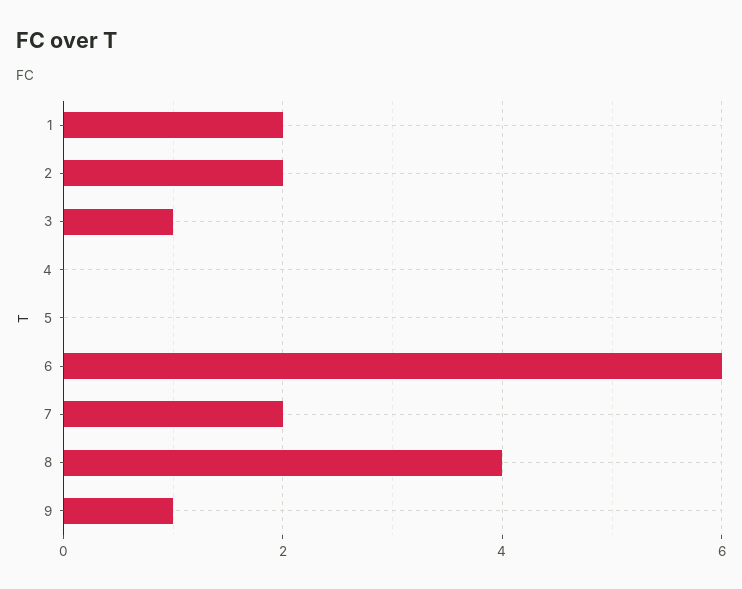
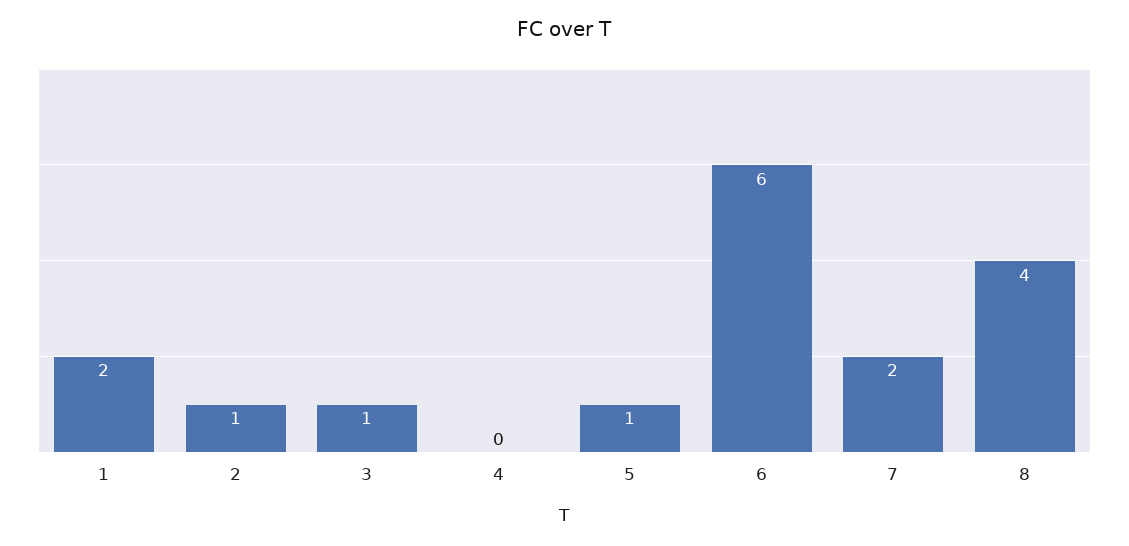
  {
    "1": 2,
-   "2": 2,
+   "2": 1,
    "3": 1,
    "4": 0,
-   "5": 0,
+   "5": 1,
    "6": 6,
    "7": 2,
-   "8": 4,
+   "8": 4
-   "9": 1
  }

